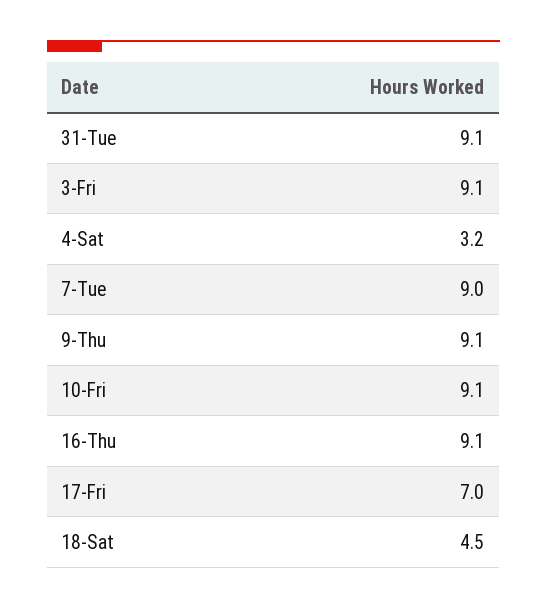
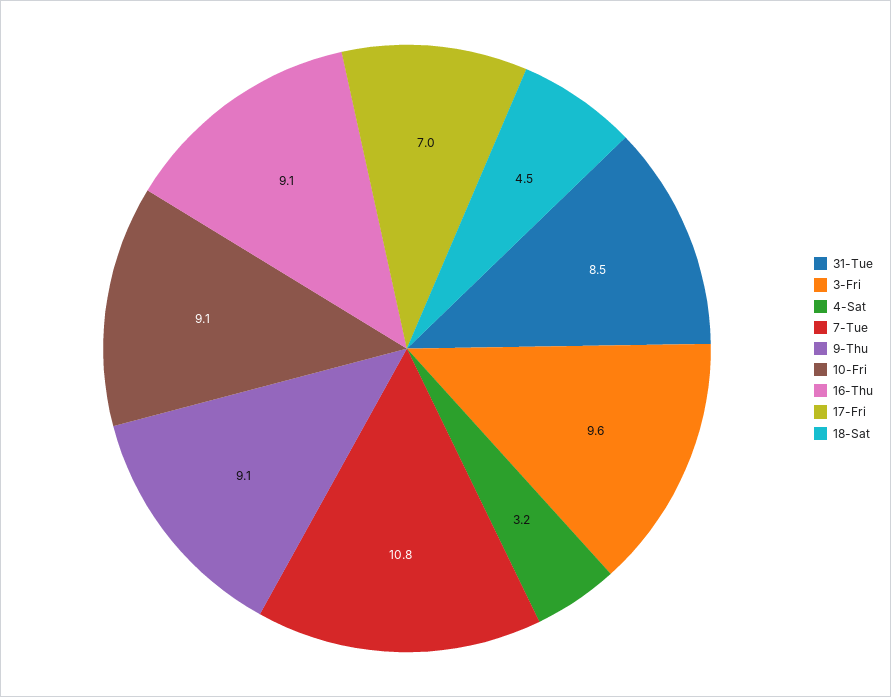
  {
-   "31-Tue": 9.1,
+   "31-Tue": 8.5,
-   "3-Fri": 9.1,
+   "3-Fri": 9.6,
    "4-Sat": 3.2,
-   "7-Tue": 9,
+   "7-Tue": 10.8,
    "9-Thu": 9.1,
    "10-Fri": 9.1,
    "16-Thu": 9.1,
    "17-Fri": 7,
    "18-Sat": 4.5
  }

